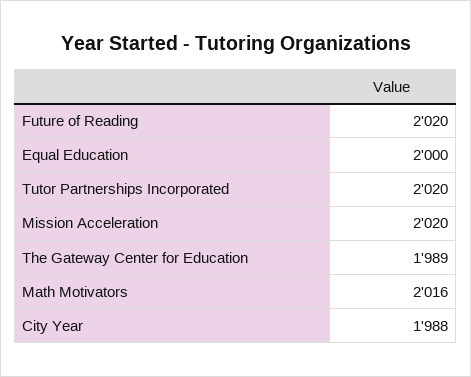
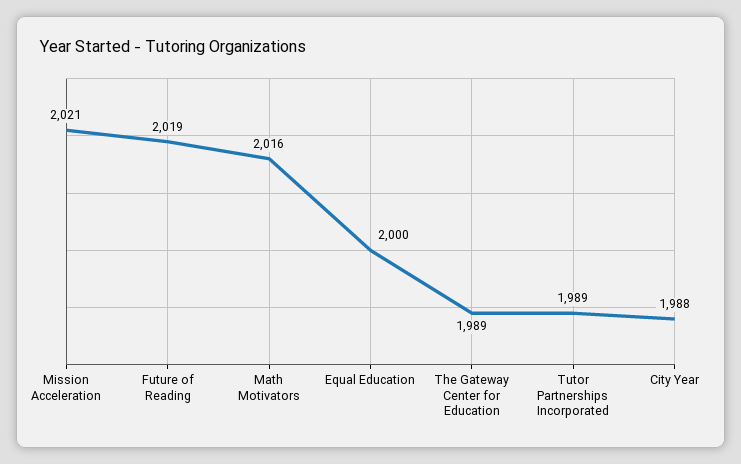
  {
-   "Future of Reading": 2020,
+   "Future of Reading": 2019,
    "Equal Education": 2000,
-   "Tutor Partnerships Incorporated": 2020,
+   "Tutor Partnerships Incorporated": 1989,
-   "Mission Acceleration": 2020,
+   "Mission Acceleration": 2021,
    "The Gateway Center for Education": 1989,
    "Math Motivators": 2016,
    "City Year": 1988
  }

